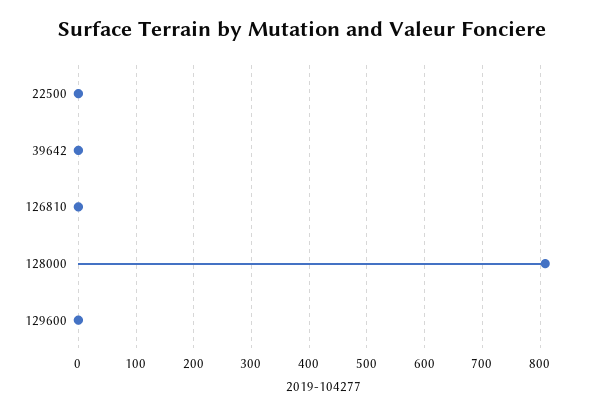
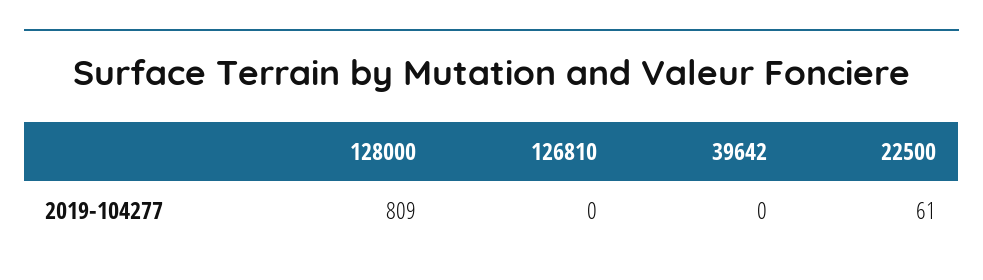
  {
-   "22500": 0,
+   "22500": 61,
    "39642": 0,
    "126810": 0,
-   "128000": 809,
+   "128000": 809
-   "129600": 0
  }

